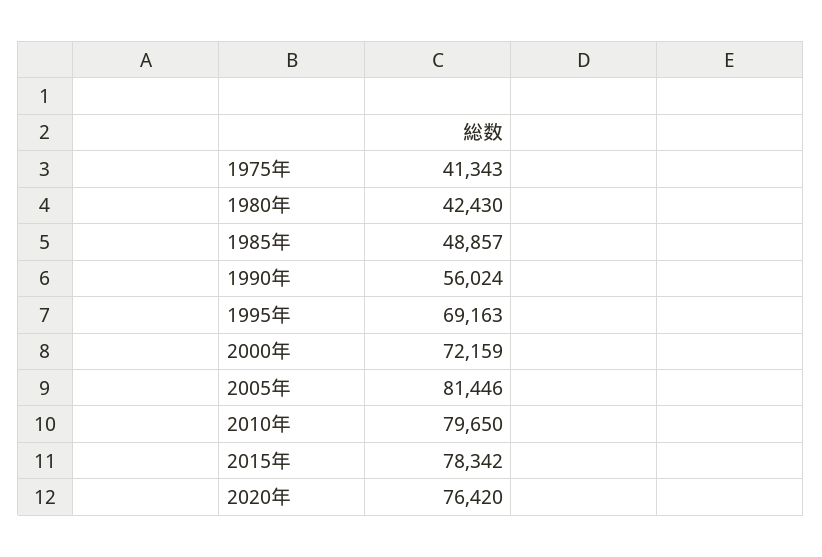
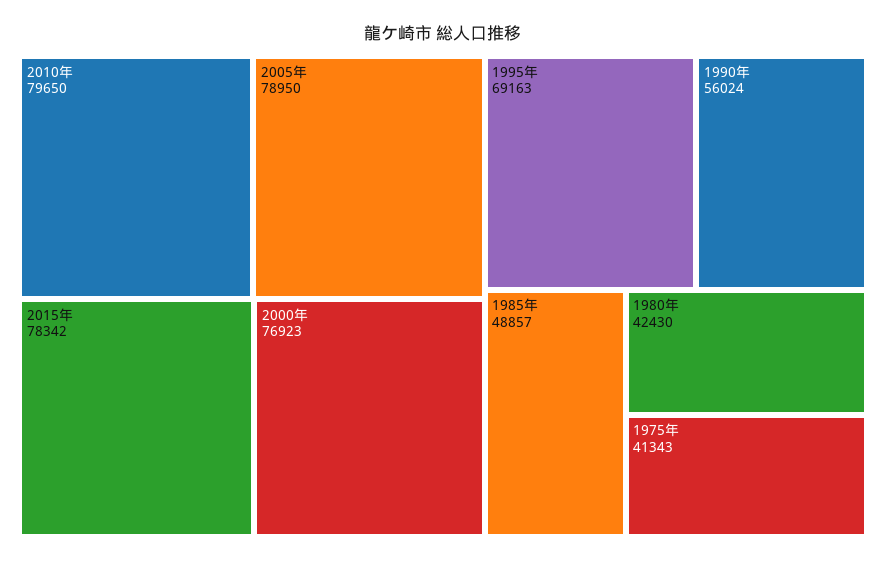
  {
    "1975年": 41343,
    "1980年": 42430,
    "1985年": 48857,
    "1990年": 56024,
    "1995年": 69163,
-   "2000年": 72159,
+   "2000年": 76923,
-   "2005年": 81446,
+   "2005年": 78950,
    "2010年": 79650,
-   "2015年": 78342,
+   "2015年": 78342
-   "2020年": 76420
  }

